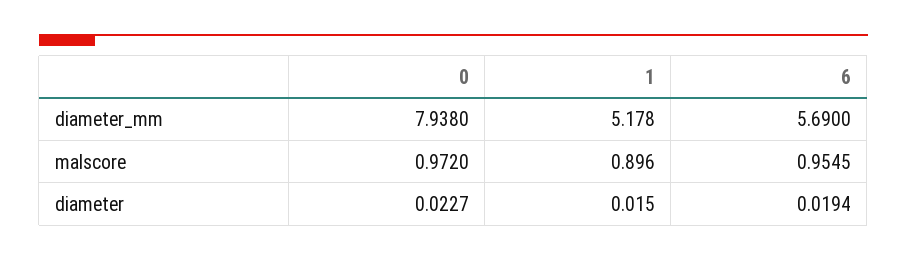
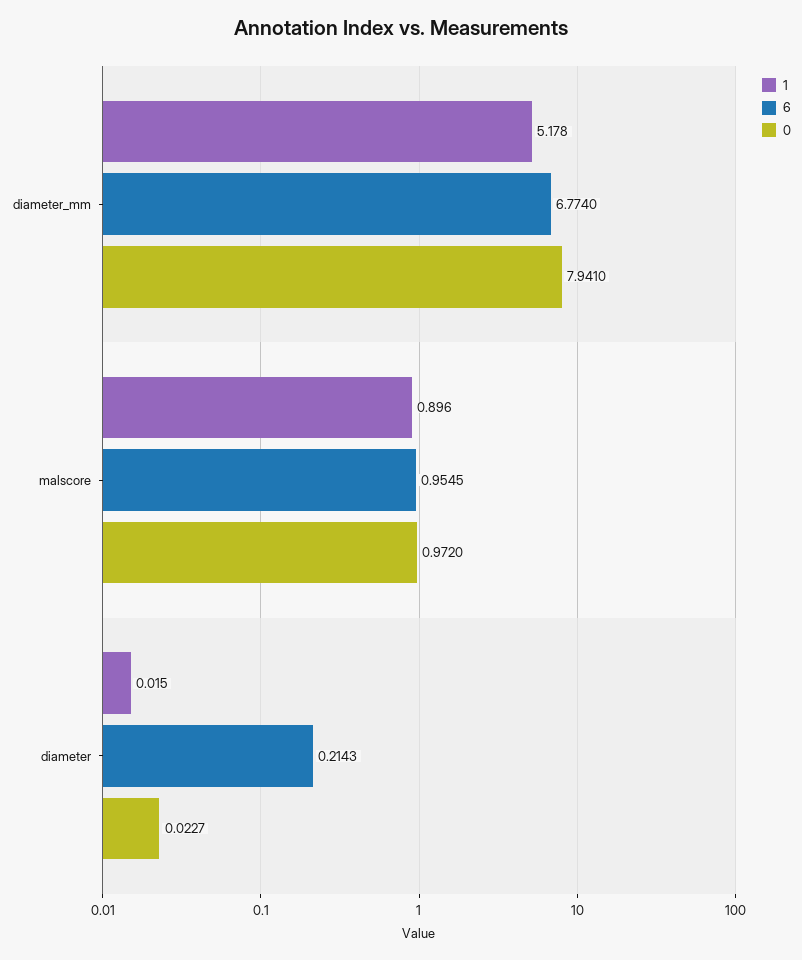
  {
    "0": {
-     "diameter_mm": 7.938,
+     "diameter_mm": 7.941,
      "malscore": 0.972,
      "diameter": 0.0227
    },
    "1": {
      "diameter_mm": 5.178,
      "malscore": 0.896,
      "diameter": 0.015
    },
    "6": {
-     "diameter_mm": 5.69,
+     "diameter_mm": 6.774,
      "malscore": 0.9545,
-     "diameter": 0.0194
+     "diameter": 0.2143
    }
  }

